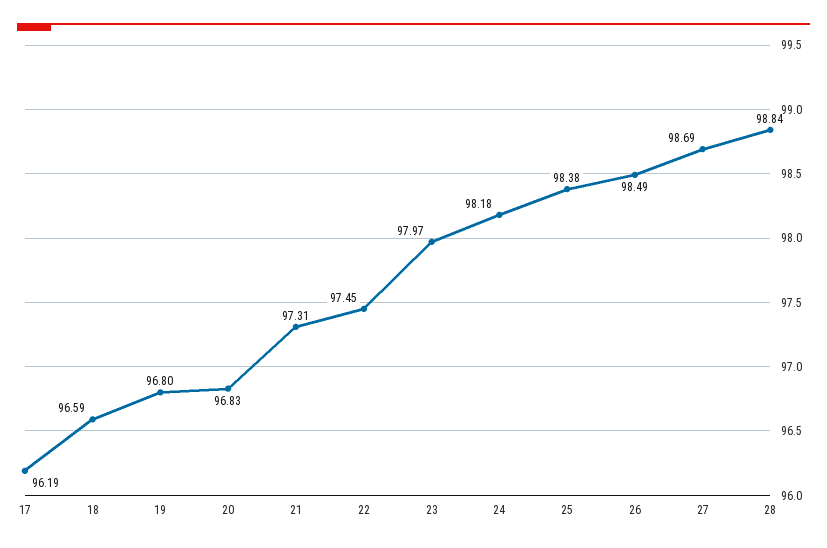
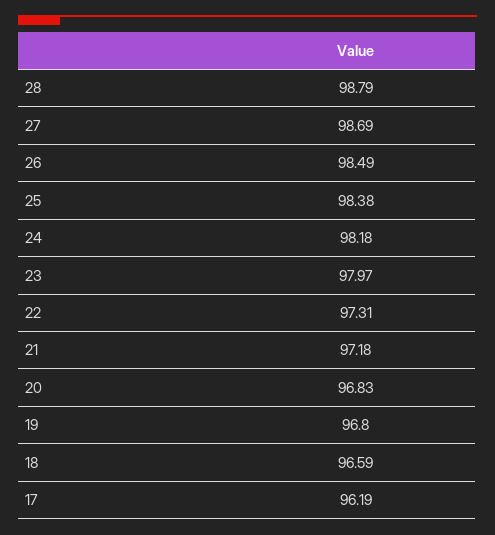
  {
    "17": 96.19,
    "18": 96.59,
    "19": 96.8,
    "20": 96.83,
-   "21": 97.31,
+   "21": 97.18,
-   "22": 97.45,
+   "22": 97.31,
    "23": 97.97,
    "24": 98.18,
    "25": 98.38,
    "26": 98.49,
    "27": 98.69,
-   "28": 98.84
+   "28": 98.79
  }

